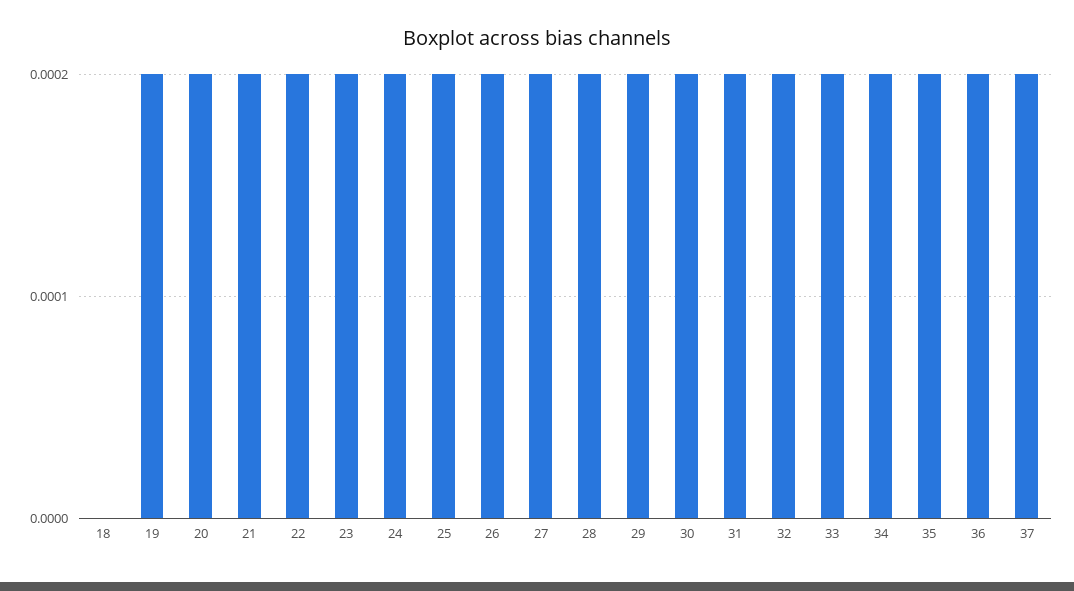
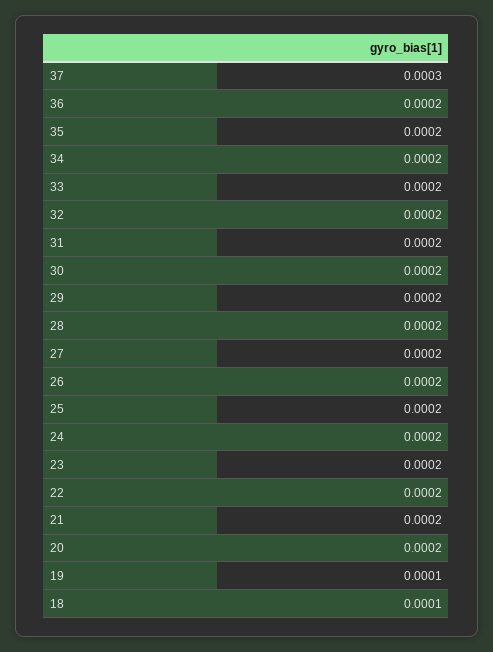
  {
-   "18": 0,
+   "18": 0.0001,
-   "19": 0.0002,
+   "19": 0.0001,
    "20": 0.0002,
    "21": 0.0002,
    "22": 0.0002,
    "23": 0.0002,
    "24": 0.0002,
    "25": 0.0002,
    "26": 0.0002,
    "27": 0.0002,
    "28": 0.0002,
    "29": 0.0002,
    "30": 0.0002,
    "31": 0.0002,
    "32": 0.0002,
    "33": 0.0002,
    "34": 0.0002,
    "35": 0.0002,
    "36": 0.0002,
-   "37": 0.0002
+   "37": 0.0003
  }

